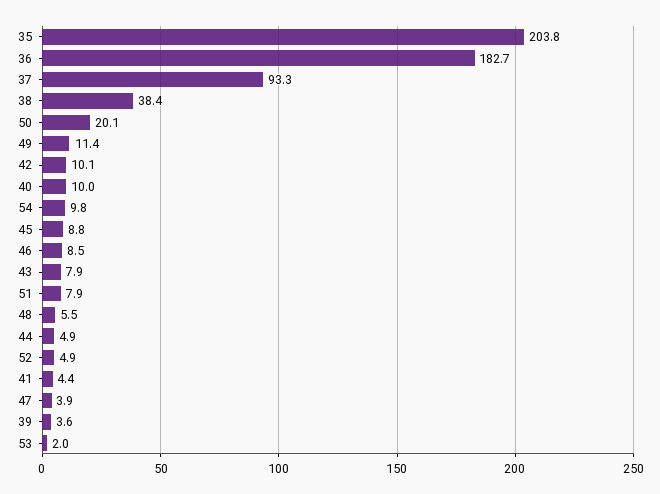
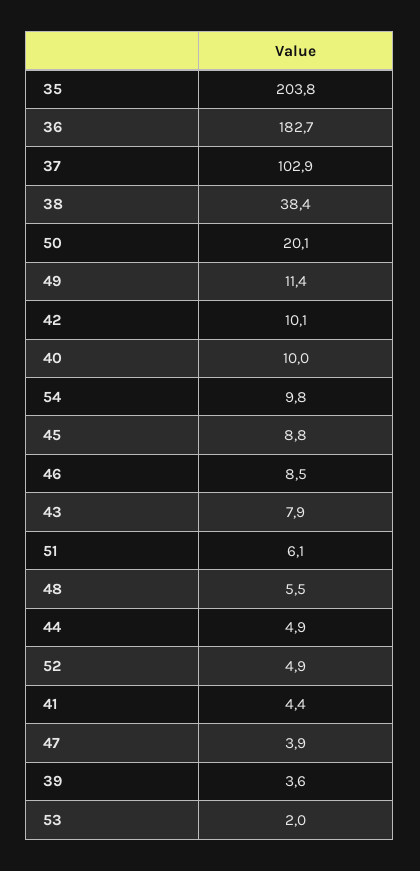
  {
    "35": 203.8,
    "36": 182.7,
-   "37": 93.3,
+   "37": 102.9,
    "38": 38.4,
    "50": 20.1,
    "49": 11.4,
    "42": 10.1,
    "40": 10,
    "54": 9.8,
    "45": 8.8,
    "46": 8.5,
    "43": 7.9,
-   "51": 7.9,
+   "51": 6.1,
    "48": 5.5,
    "44": 4.9,
    "52": 4.9,
    "41": 4.4,
    "47": 3.9,
    "39": 3.6,
    "53": 2
  }

